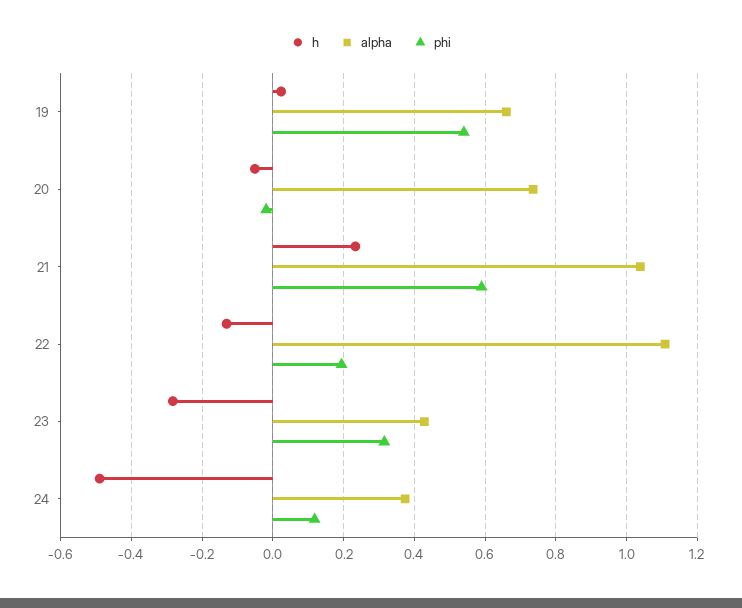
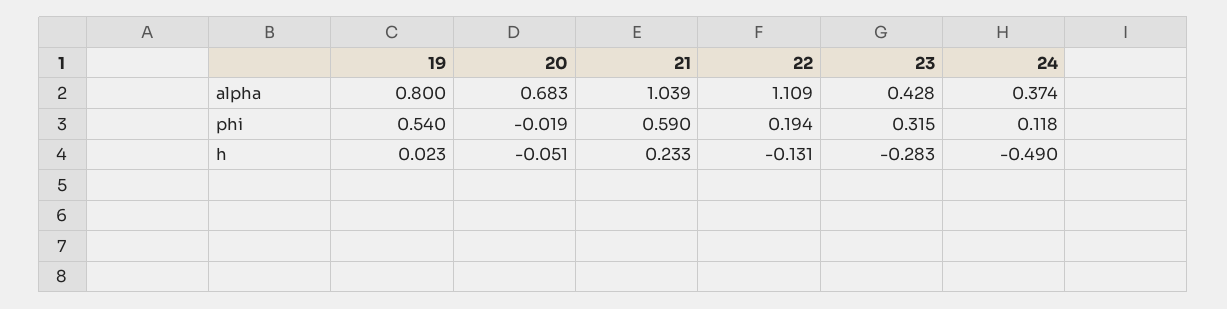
  {
    "h": {
      "19": 0.023,
      "20": -0.051,
      "21": 0.233,
      "22": -0.131,
      "23": -0.283,
      "24": -0.49
    },
    "alpha": {
-     "19": 0.66,
+     "19": 0.8,
-     "20": 0.74,
+     "20": 0.683,
      "21": 1.039,
      "22": 1.109,
      "23": 0.428,
      "24": 0.374
    },
    "phi": {
      "19": 0.54,
      "20": -0.019,
      "21": 0.59,
      "22": 0.194,
      "23": 0.315,
      "24": 0.118
    }
  }

